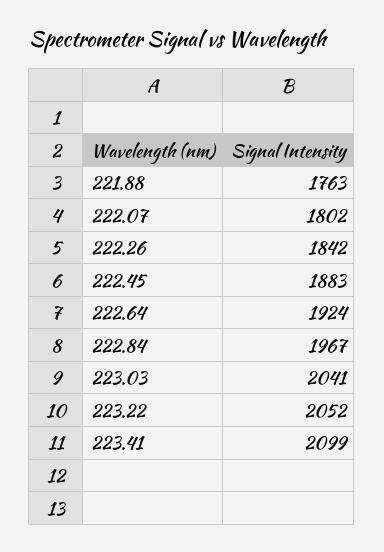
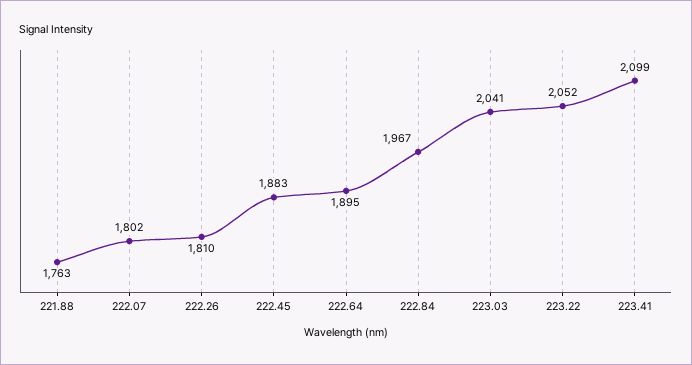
  {
    "221.88": 1763,
    "222.07": 1802,
-   "222.26": 1842,
+   "222.26": 1810,
    "222.45": 1883,
-   "222.64": 1924,
+   "222.64": 1895,
    "222.84": 1967,
    "223.03": 2041,
    "223.22": 2052,
    "223.41": 2099
  }

